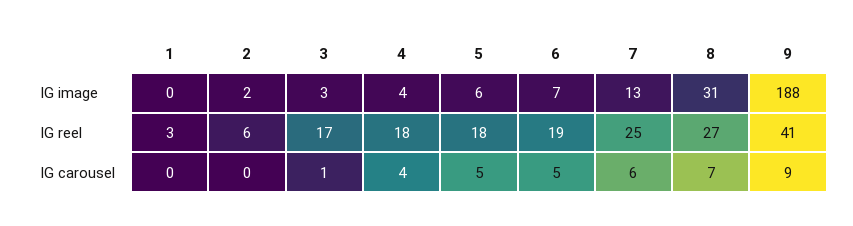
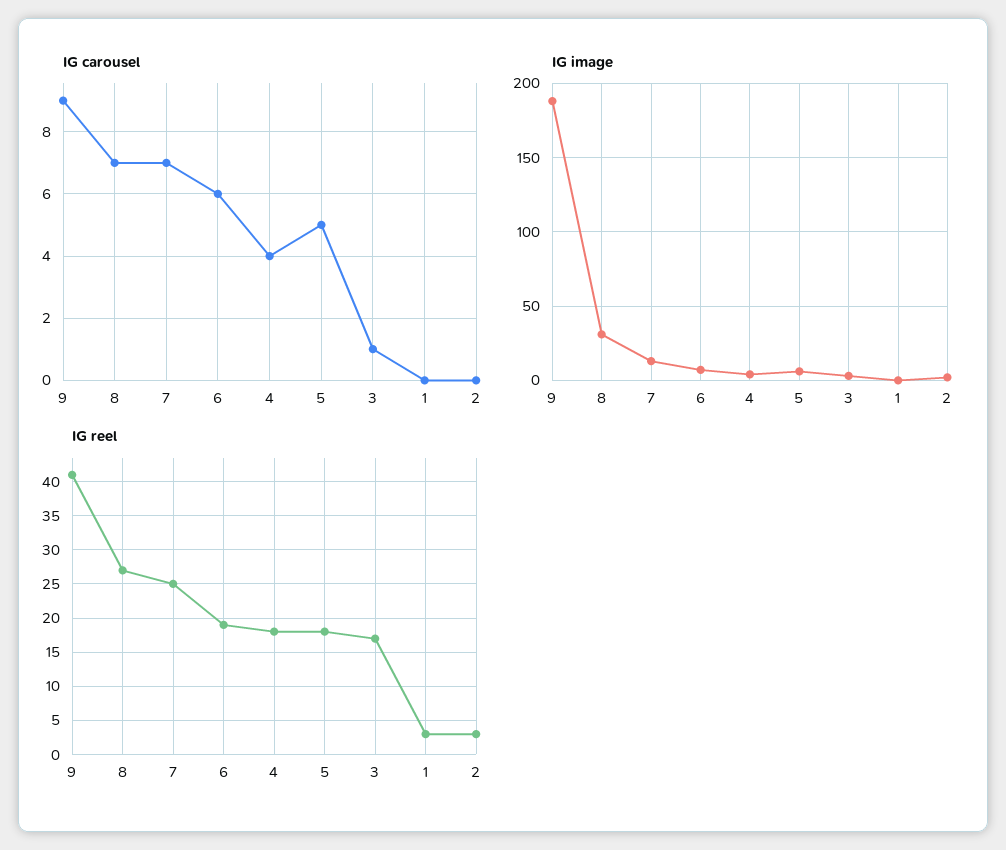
  {
    "IG image": {
      "1": 0,
      "2": 2,
      "3": 3,
      "4": 4,
      "5": 6,
      "6": 7,
      "7": 13,
      "8": 31,
      "9": 188
    },
    "IG reel": {
      "1": 3,
-     "2": 6,
+     "2": 3,
      "3": 17,
      "4": 18,
      "5": 18,
      "6": 19,
      "7": 25,
      "8": 27,
      "9": 41
    },
    "IG carousel": {
      "1": 0,
      "2": 0,
      "3": 1,
      "4": 4,
      "5": 5,
-     "6": 5,
+     "6": 6,
-     "7": 6,
+     "7": 7,
      "8": 7,
      "9": 9
    }
  }

